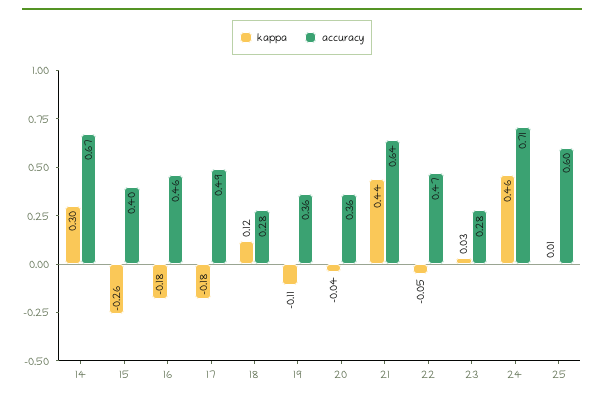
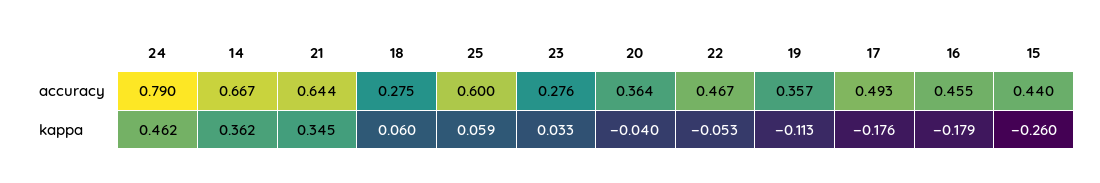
  {
    "kappa": {
-     "14": 0.3,
+     "14": 0.362,
      "15": -0.26,
      "16": -0.179,
      "17": -0.176,
-     "18": 0.12,
+     "18": 0.06,
      "19": -0.113,
      "20": -0.04,
-     "21": 0.44,
+     "21": 0.345,
      "22": -0.053,
      "23": 0.033,
      "24": 0.462,
-     "25": 0.01
+     "25": 0.059
    },
    "accuracy": {
      "14": 0.667,
-     "15": 0.4,
+     "15": 0.44,
      "16": 0.455,
      "17": 0.493,
      "18": 0.275,
      "19": 0.357,
      "20": 0.364,
      "21": 0.644,
      "22": 0.467,
      "23": 0.276,
-     "24": 0.71,
+     "24": 0.79,
      "25": 0.6
    }
  }

